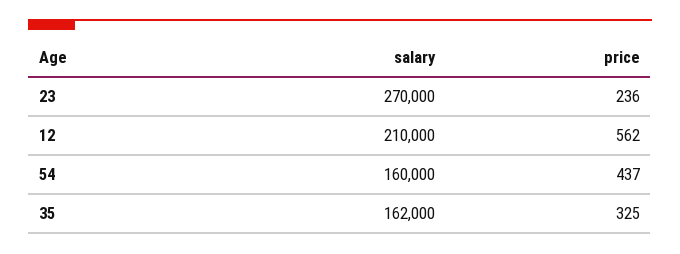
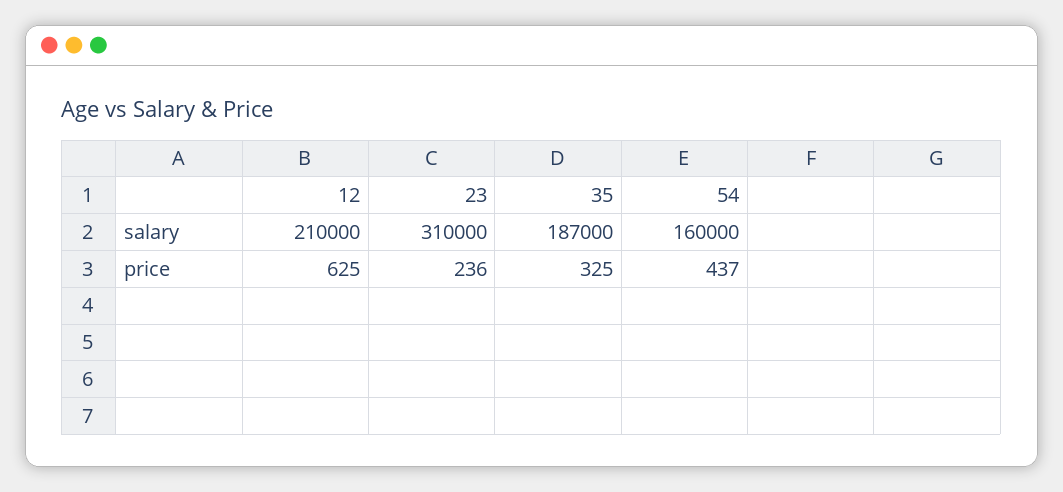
  {
    "salary": {
-     "23": 270000,
+     "23": 310000,
      "12": 210000,
      "54": 160000,
-     "35": 162000
+     "35": 187000
    },
    "price": {
      "23": 236,
-     "12": 562,
+     "12": 625,
      "54": 437,
      "35": 325
    }
  }

